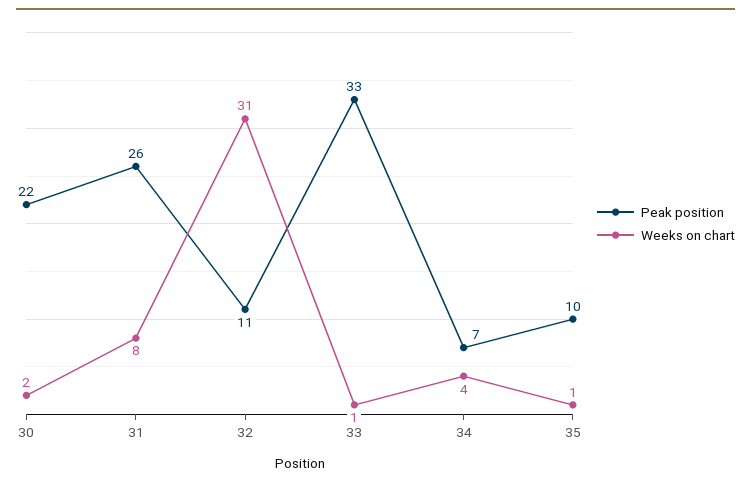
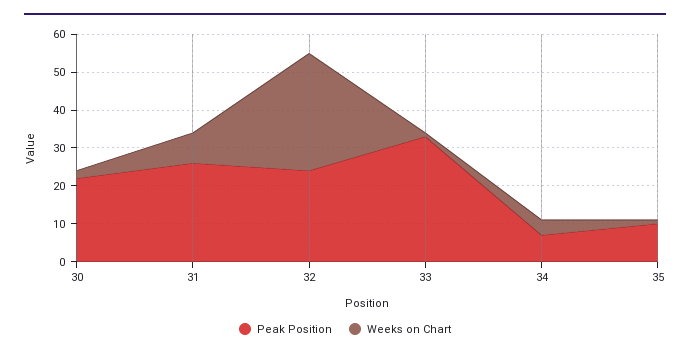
  {
    "Peak position": {
      "30": 22,
      "31": 26,
-     "32": 11,
+     "32": 25,
      "33": 33,
      "34": 7,
      "35": 10
    },
    "Weeks on chart": {
      "30": 2,
      "31": 8,
      "32": 31,
      "33": 1,
      "34": 4,
      "35": 1
    }
  }

